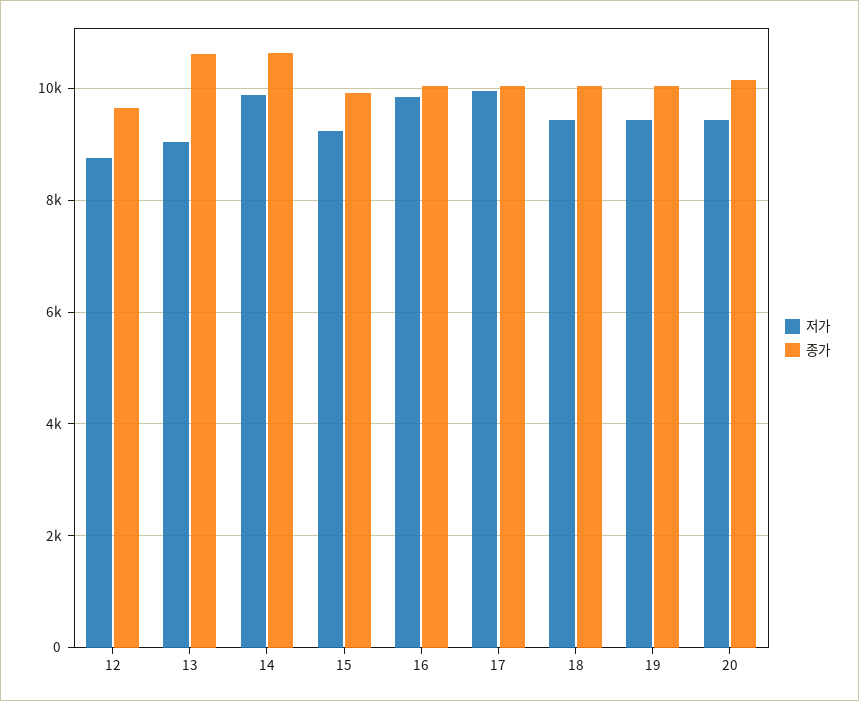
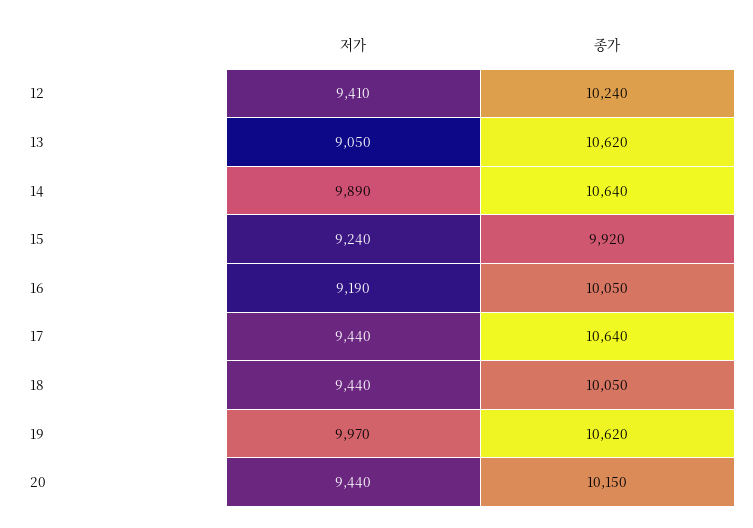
  {
    "저가": {
-     "12": 8800,
+     "12": 9410,
      "13": 9050,
      "14": 9890,
      "15": 9240,
-     "16": 9800,
+     "16": 9190,
-     "17": 10000,
+     "17": 9440,
      "18": 9440,
-     "19": 9400,
+     "19": 9970,
      "20": 9440
    },
    "종가": {
-     "12": 9600,
+     "12": 10240,
      "13": 10620,
      "14": 10640,
      "15": 9920,
      "16": 10050,
-     "17": 10000,
+     "17": 10640,
      "18": 10050,
-     "19": 10000,
+     "19": 10620,
      "20": 10150
    }
  }

